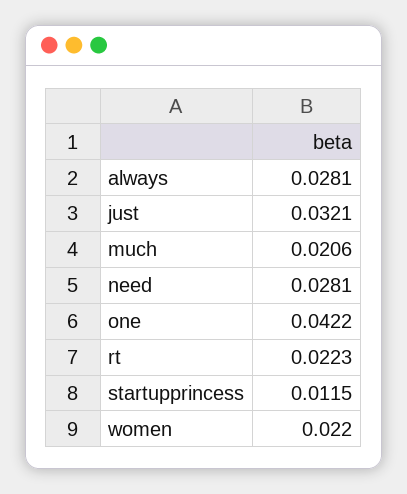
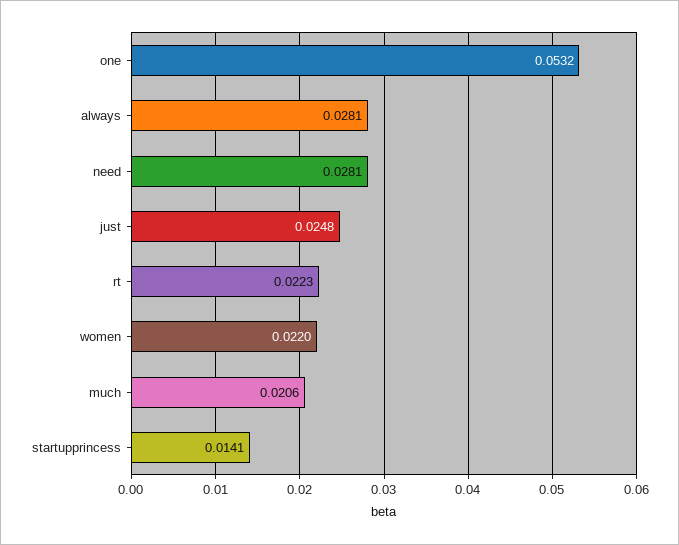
  {
    "always": 0.0281,
-   "just": 0.0321,
+   "just": 0.0248,
    "much": 0.0206,
    "need": 0.0281,
-   "one": 0.0422,
+   "one": 0.0532,
    "rt": 0.0223,
-   "startupprincess": 0.0115,
+   "startupprincess": 0.0141,
    "women": 0.022
  }

